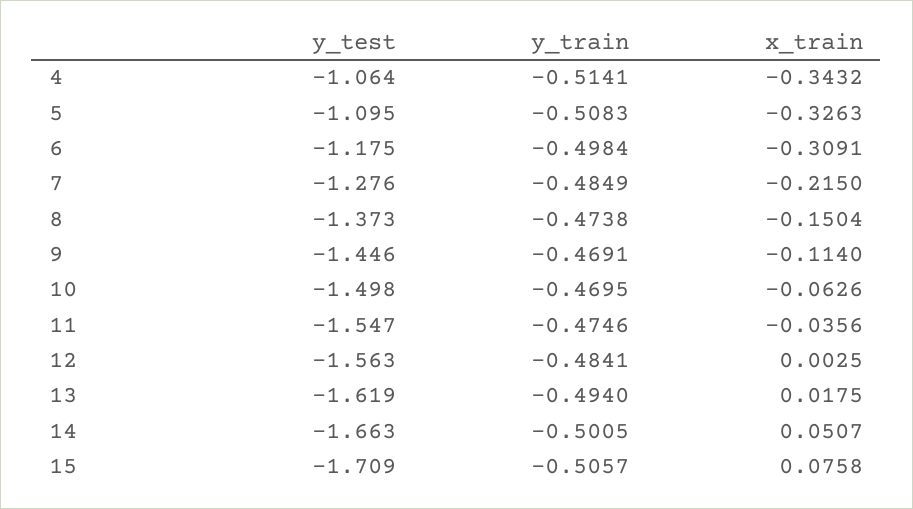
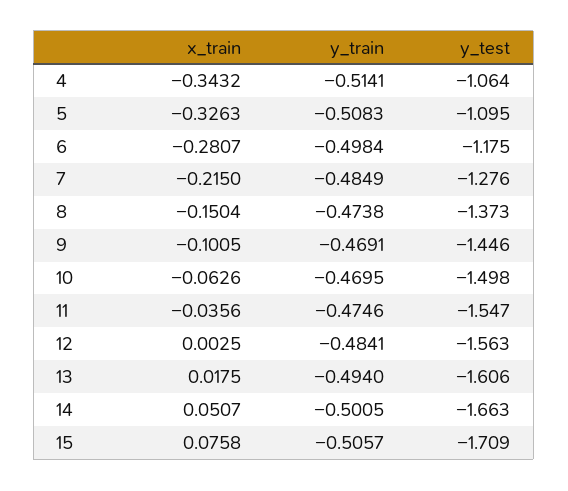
  {
    "y_test": {
      "4": -1.064,
      "5": -1.095,
      "6": -1.175,
      "7": -1.276,
      "8": -1.373,
      "9": -1.446,
      "10": -1.498,
      "11": -1.547,
      "12": -1.563,
-     "13": -1.619,
+     "13": -1.606,
      "14": -1.663,
      "15": -1.709
    },
    "y_train": {
      "4": -0.5141,
      "5": -0.5083,
      "6": -0.4984,
      "7": -0.4849,
      "8": -0.4738,
      "9": -0.4691,
      "10": -0.4695,
      "11": -0.4746,
      "12": -0.4841,
      "13": -0.494,
      "14": -0.5005,
      "15": -0.5057
    },
    "x_train": {
      "4": -0.3432,
      "5": -0.3263,
-     "6": -0.3091,
+     "6": -0.2807,
      "7": -0.215,
      "8": -0.1504,
-     "9": -0.114,
+     "9": -0.1005,
      "10": -0.0626,
      "11": -0.0356,
      "12": 0.0025,
      "13": 0.0175,
      "14": 0.0507,
      "15": 0.0758
    }
  }

